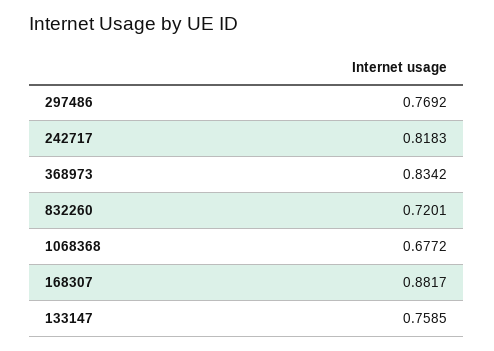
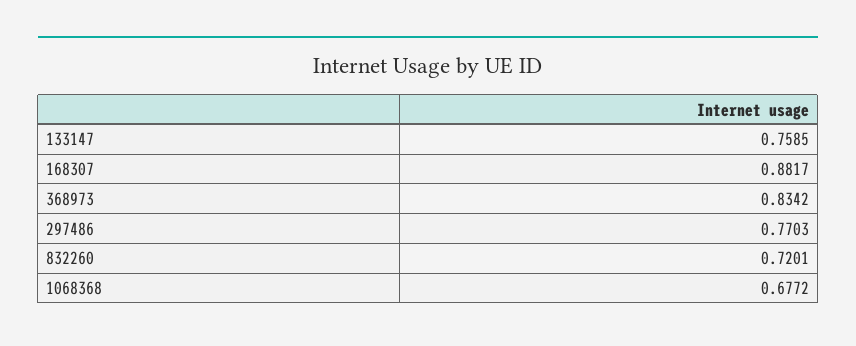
  {
-   "297486": 0.7692,
+   "297486": 0.7703,
-   "242717": 0.8183,
    "368973": 0.8342,
    "832260": 0.7201,
    "1068368": 0.6772,
    "168307": 0.8817,
    "133147": 0.7585
  }

